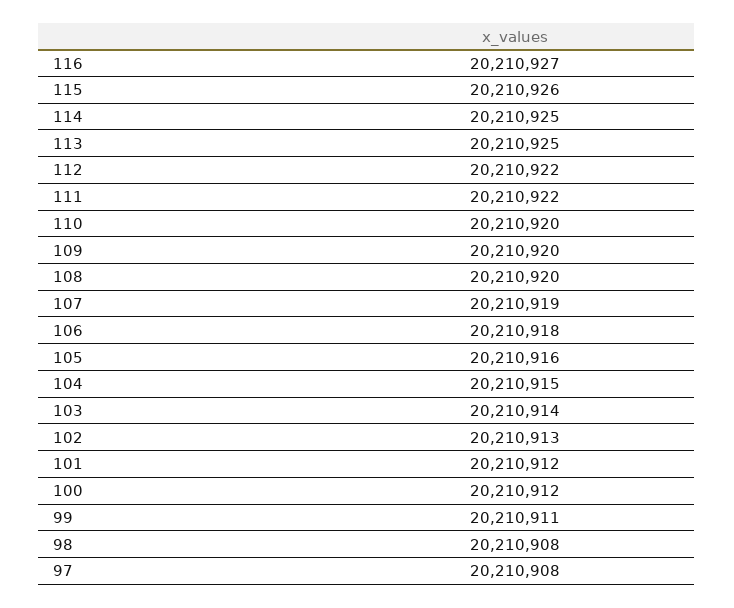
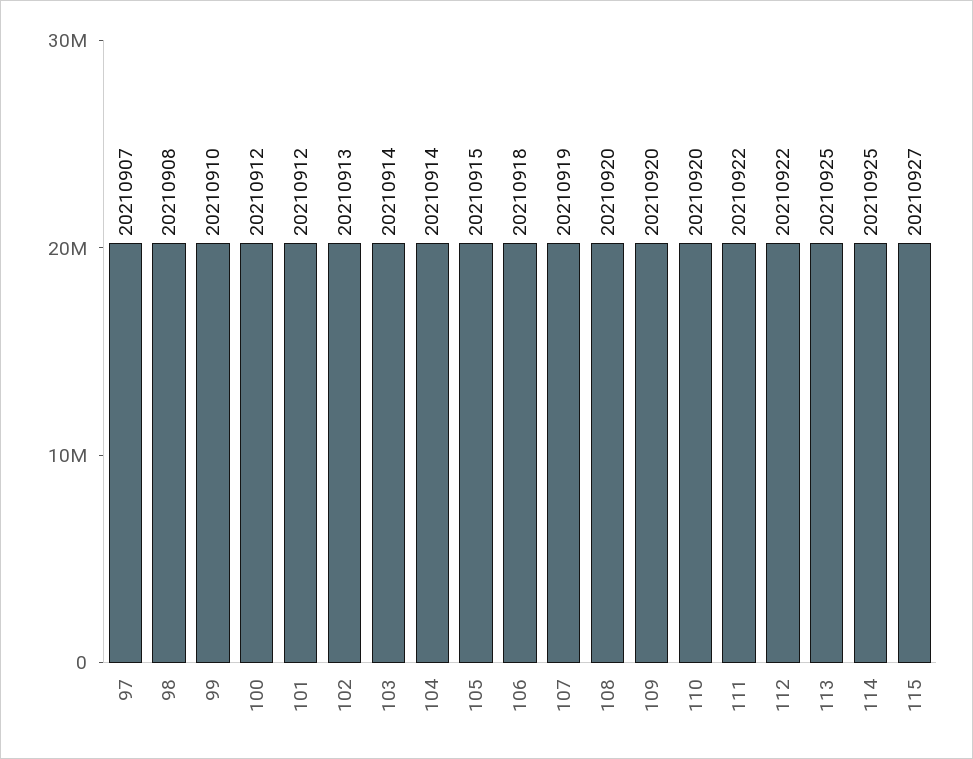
  {
-   "116": 20210927,
-   "115": 20210926,
+   "115": 20210927,
    "114": 20210925,
    "113": 20210925,
    "112": 20210922,
    "111": 20210922,
    "110": 20210920,
    "109": 20210920,
    "108": 20210920,
    "107": 20210919,
    "106": 20210918,
-   "105": 20210916,
+   "105": 20210915,
-   "104": 20210915,
+   "104": 20210914,
    "103": 20210914,
    "102": 20210913,
    "101": 20210912,
    "100": 20210912,
-   "99": 20210911,
+   "99": 20210910,
    "98": 20210908,
-   "97": 20210908
+   "97": 20210907
  }

